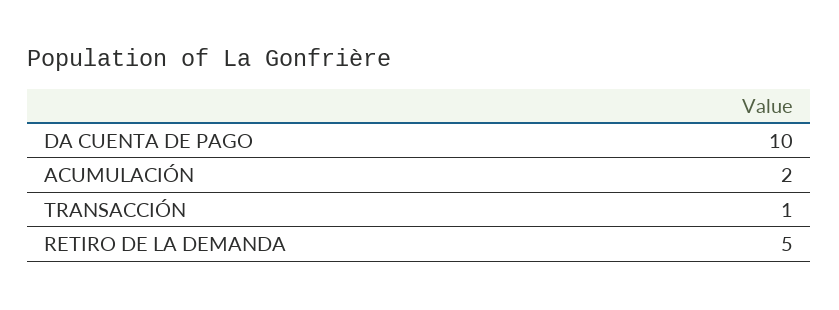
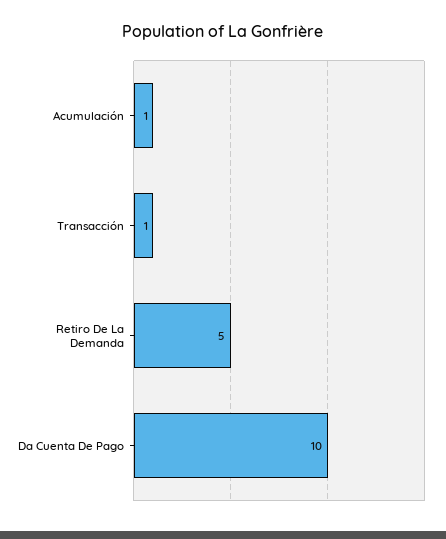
  {
    "DA CUENTA DE PAGO": 10,
-   "ACUMULACIÓN": 2,
+   "ACUMULACIÓN": 1,
    "TRANSACCIÓN": 1,
    "RETIRO DE LA DEMANDA": 5
  }

